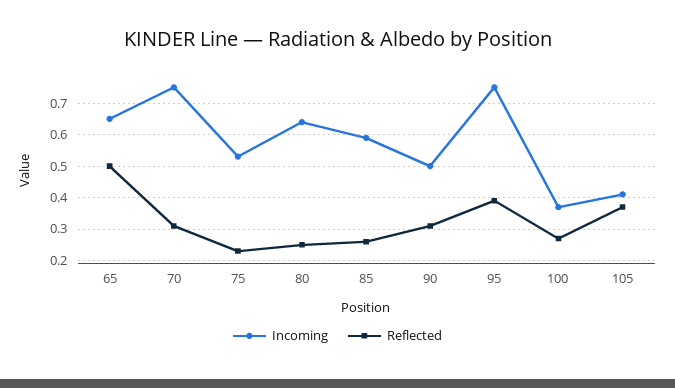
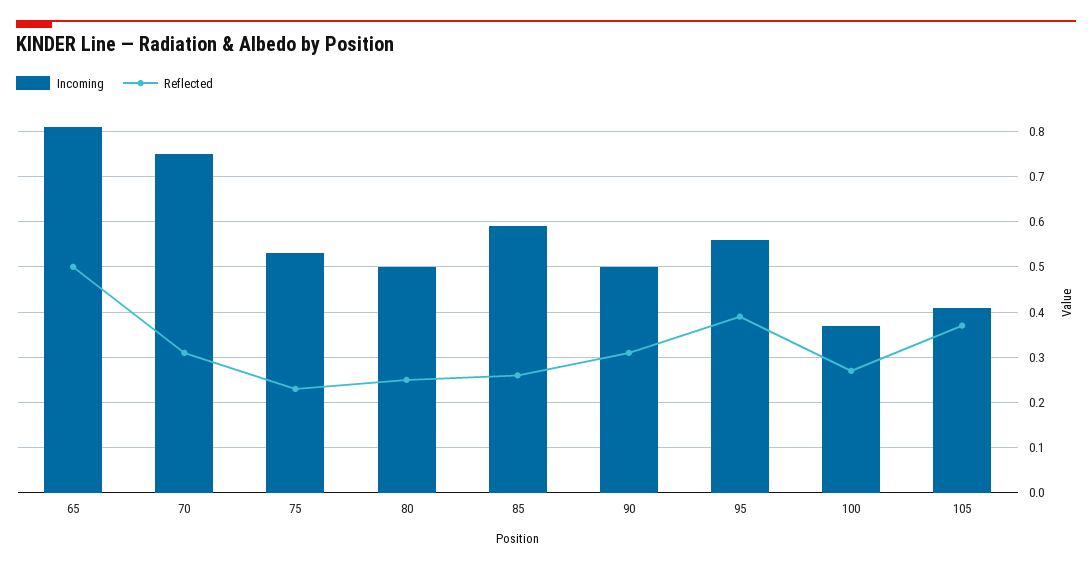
  {
    "Incoming": {
-     "65": 0.65,
+     "65": 0.8,
      "70": 0.75,
      "75": 0.55,
-     "80": 0.65,
+     "80": 0.5,
      "85": 0.6,
      "90": 0.5,
-     "95": 0.75,
+     "95": 0.55,
      "100": 0.35,
      "105": 0.4
    },
    "Reflected": {
      "65": 0.5,
      "70": 0.3,
      "75": 0.25,
      "80": 0.25,
      "85": 0.25,
      "90": 0.3,
      "95": 0.4,
      "100": 0.25,
      "105": 0.35
    }
  }

